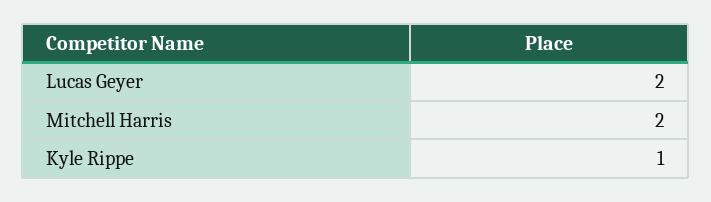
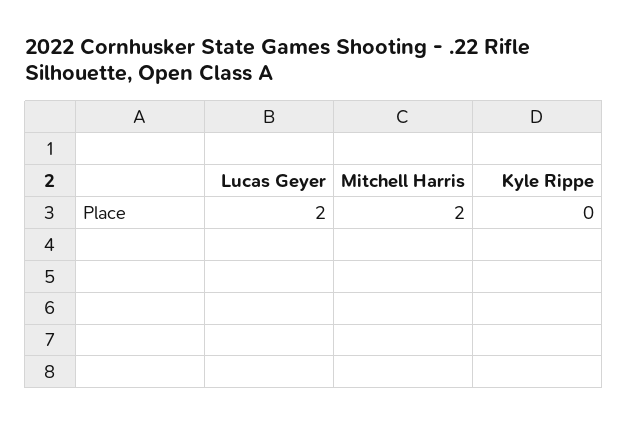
  {
    "Lucas Geyer": 2,
    "Mitchell Harris": 2,
-   "Kyle Rippe": 1
+   "Kyle Rippe": 0
  }

